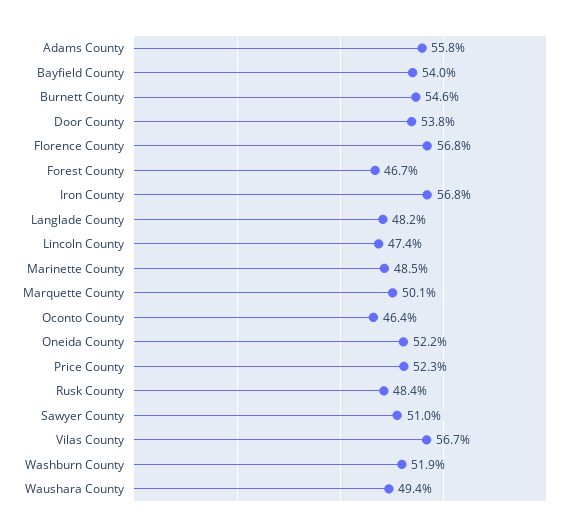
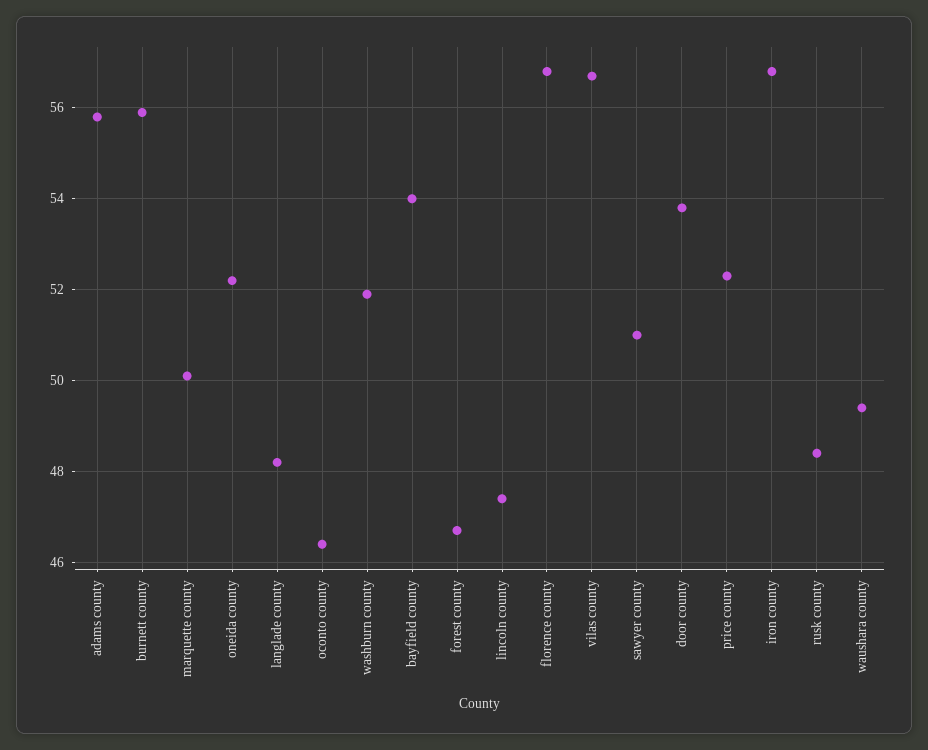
  {
    "Adams County": 55.8,
    "Bayfield County": 54,
-   "Burnett County": 54.6,
+   "Burnett County": 56,
    "Door County": 53.8,
    "Florence County": 56.8,
    "Forest County": 46.7,
    "Iron County": 56.8,
    "Langlade County": 48.2,
    "Lincoln County": 47.4,
-   "Marinette County": 48.5,
    "Marquette County": 50.1,
    "Oconto County": 46.4,
    "Oneida County": 52.2,
    "Price County": 52.3,
    "Rusk County": 48.4,
    "Sawyer County": 51,
    "Vilas County": 56.7,
    "Washburn County": 51.9,
    "Waushara County": 49.4
  }

